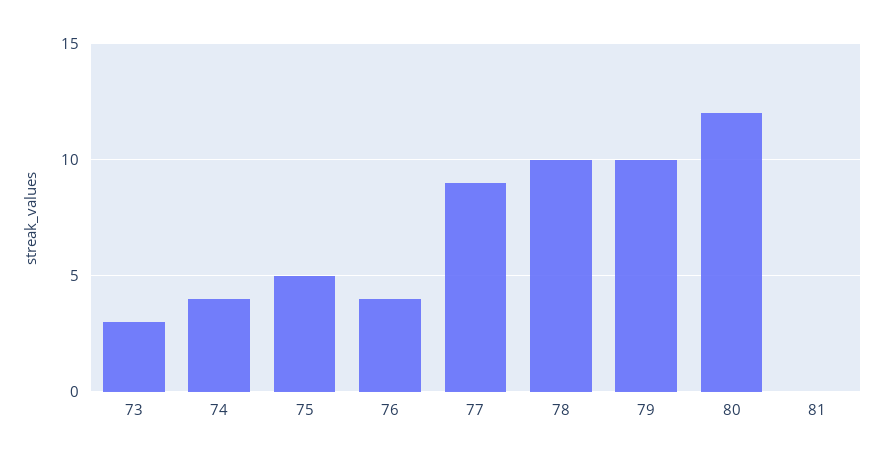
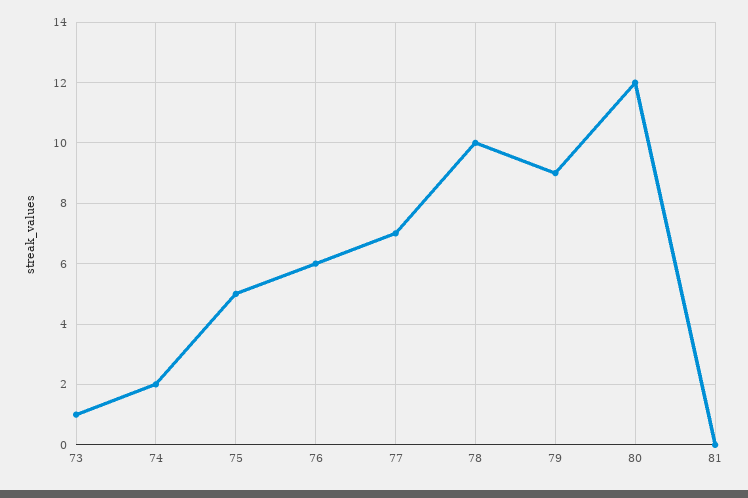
  {
-   "73": 3,
+   "73": 1,
-   "74": 4,
+   "74": 2,
    "75": 5,
-   "76": 4,
+   "76": 6,
-   "77": 9,
+   "77": 7,
    "78": 10,
-   "79": 10,
+   "79": 9,
    "80": 12,
    "81": 0
  }

